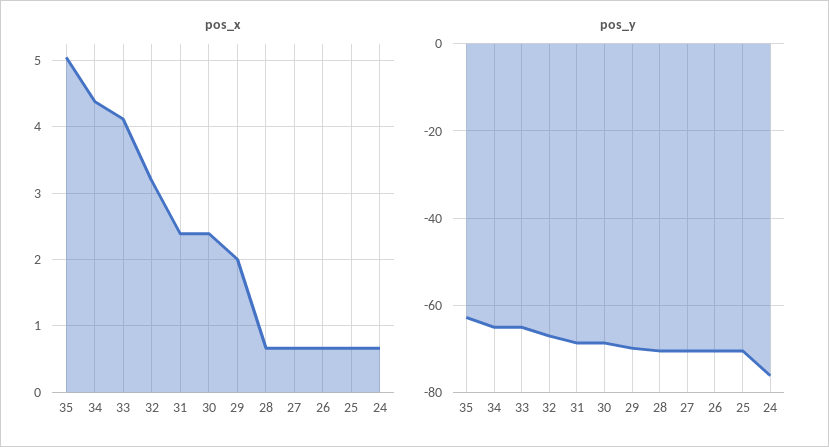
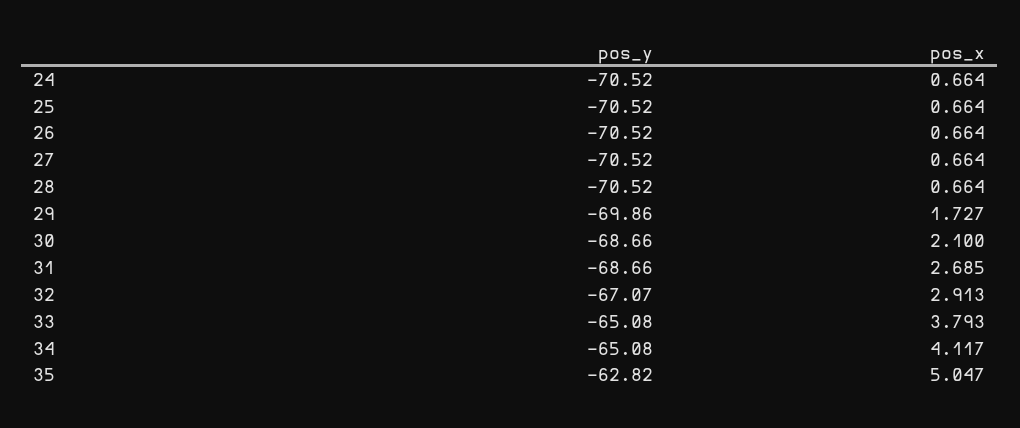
  {
    "pos_x": {
      "35": 5.047,
-     "34": 4.4,
+     "34": 4.117,
-     "33": 4.1,
+     "33": 3.793,
-     "32": 3.2,
+     "32": 2.913,
-     "31": 2.4,
+     "31": 2.685,
-     "30": 2.4,
+     "30": 2.1,
-     "29": 2,
+     "29": 1.727,
      "28": 0.664,
      "27": 0.664,
      "26": 0.664,
      "25": 0.664,
      "24": 0.664
    },
    "pos_y": {
      "35": -62.82,
      "34": -65.08,
      "33": -65.08,
      "32": -67.07,
      "31": -68.66,
      "30": -68.66,
      "29": -69.86,
      "28": -70.52,
      "27": -70.52,
      "26": -70.52,
      "25": -70.52,
-     "24": -76
+     "24": -70.52
    }
  }

